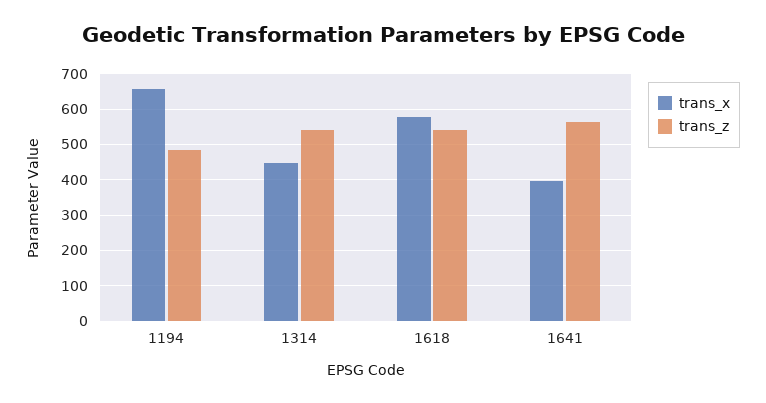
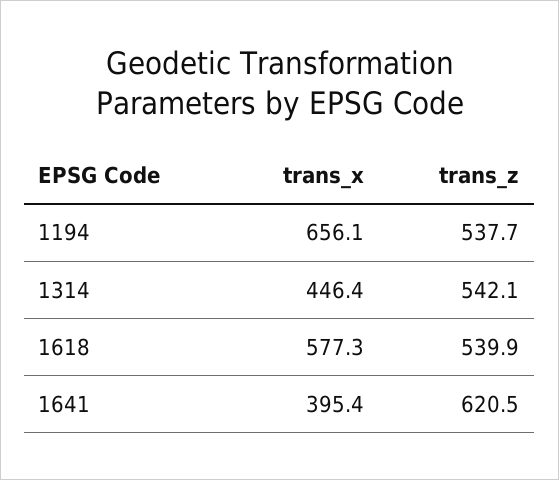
  {
    "trans_x": {
      "1194": 656.1,
      "1314": 446.4,
      "1618": 577.3,
      "1641": 395.4
    },
    "trans_z": {
-     "1194": 480,
+     "1194": 537.7,
      "1314": 542.1,
      "1618": 539.9,
-     "1641": 560
+     "1641": 620.5
    }
  }

